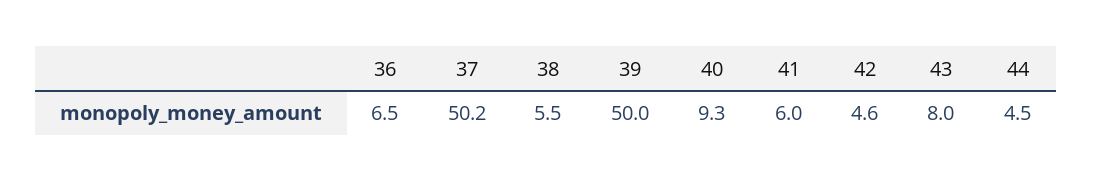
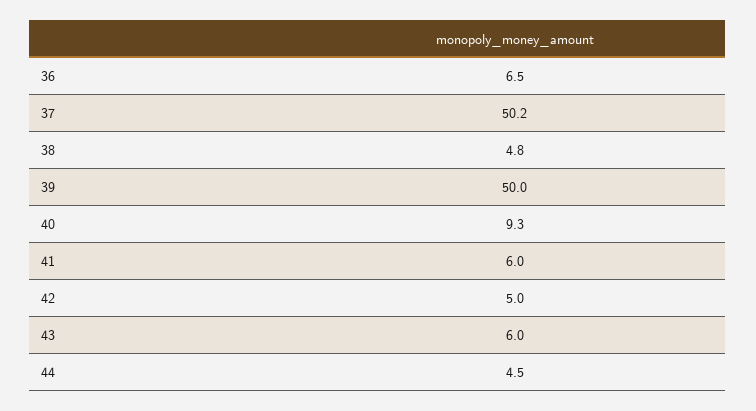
  {
    "36": 6.5,
    "37": 50.2,
-   "38": 5.5,
+   "38": 4.8,
    "39": 50,
    "40": 9.3,
    "41": 6,
-   "42": 4.6,
+   "42": 5,
-   "43": 8,
+   "43": 6,
    "44": 4.5
  }

